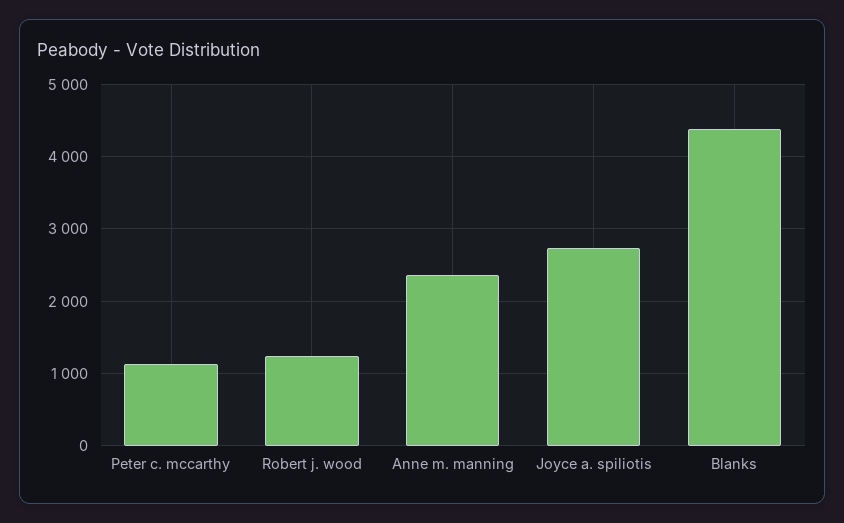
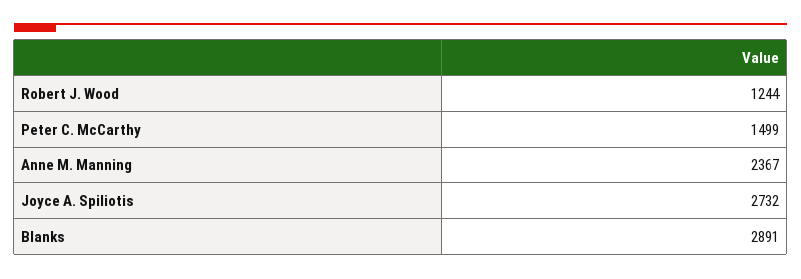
  {
-   "Peter c. mccarthy": 1100,
+   "Peter c. mccarthy": 1499,
    "Robert j. wood": 1244,
    "Anne m. manning": 2367,
    "Joyce a. spiliotis": 2732,
-   "Blanks": 4400
+   "Blanks": 2891
  }

